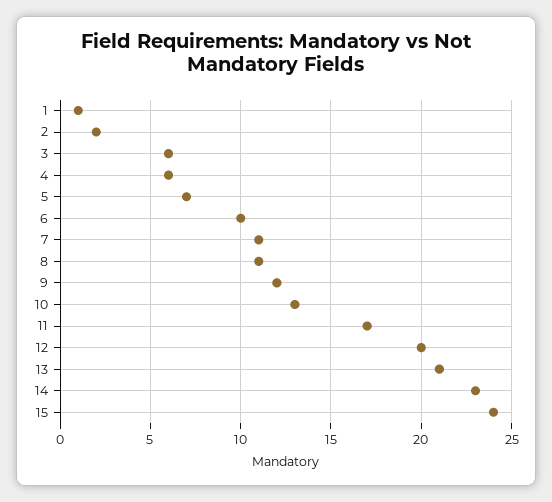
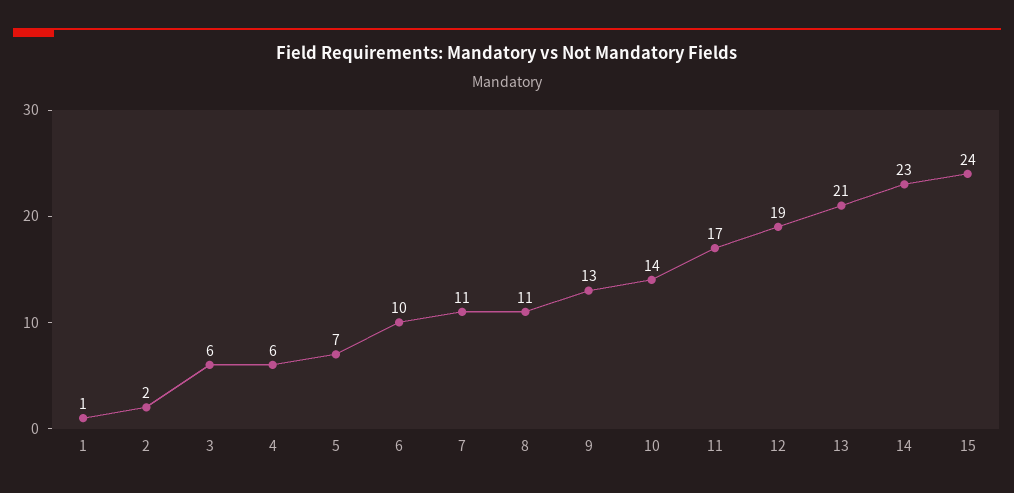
  {
    "1": 1,
    "2": 2,
    "3": 6,
    "4": 6,
    "5": 7,
    "6": 10,
    "7": 11,
    "8": 11,
-   "9": 12,
+   "9": 13,
-   "10": 13,
+   "10": 14,
    "11": 17,
-   "12": 20,
+   "12": 19,
    "13": 21,
    "14": 23,
    "15": 24
  }

